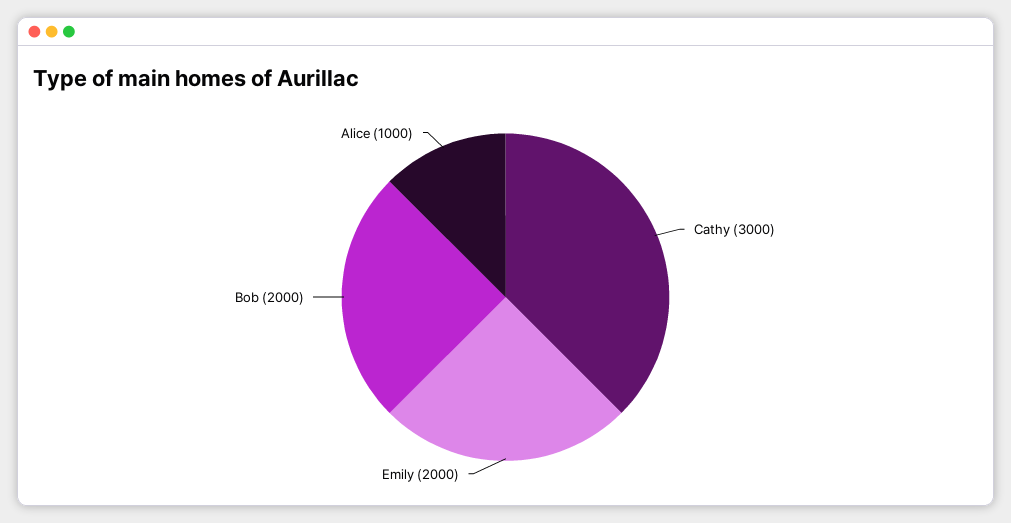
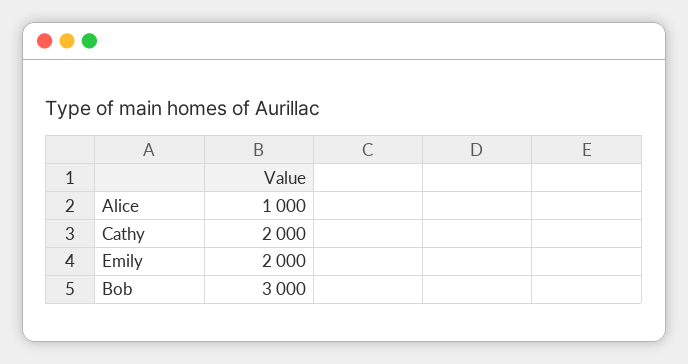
  {
-   "Cathy": 3000,
+   "Cathy": 2000,
    "Emily": 2000,
-   "Bob": 2000,
+   "Bob": 3000,
    "Alice": 1000
  }

